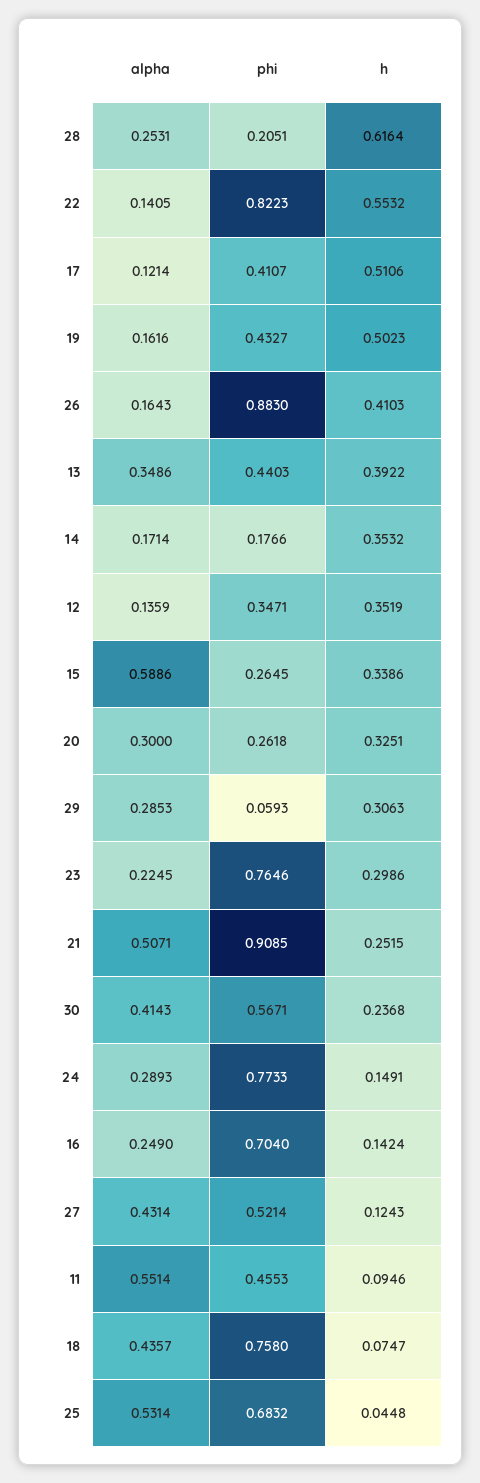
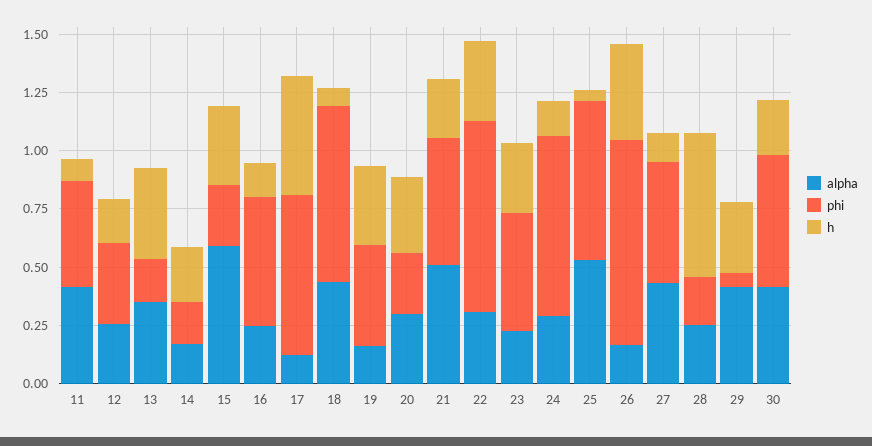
  {
    "alpha": {
      "28": 0.2531,
-     "22": 0.1405,
+     "22": 0.3,
      "17": 0.1214,
      "19": 0.1616,
      "26": 0.1643,
      "13": 0.3486,
      "14": 0.1714,
-     "12": 0.1359,
+     "12": 0.25,
      "15": 0.5886,
      "20": 0.3,
-     "29": 0.2853,
+     "29": 0.4,
      "23": 0.2245,
      "21": 0.5071,
      "30": 0.4143,
      "24": 0.2893,
      "16": 0.249,
      "27": 0.4314,
-     "11": 0.5514,
+     "11": 0.4,
      "18": 0.4357,
      "25": 0.5314
    },
    "phi": {
      "28": 0.2051,
      "22": 0.8223,
-     "17": 0.4107,
+     "17": 0.7,
      "19": 0.4327,
      "26": 0.883,
-     "13": 0.4403,
+     "13": 0.2,
      "14": 0.1766,
      "12": 0.3471,
      "15": 0.2645,
      "20": 0.2618,
      "29": 0.0593,
-     "23": 0.7646,
+     "23": 0.5,
-     "21": 0.9085,
+     "21": 0.55,
      "30": 0.5671,
      "24": 0.7733,
-     "16": 0.704,
+     "16": 0.55,
      "27": 0.5214,
      "11": 0.4553,
      "18": 0.758,
      "25": 0.6832
    },
    "h": {
      "28": 0.6164,
-     "22": 0.5532,
+     "22": 0.35,
      "17": 0.5106,
-     "19": 0.5023,
+     "19": 0.35,
      "26": 0.4103,
      "13": 0.3922,
-     "14": 0.3532,
+     "14": 0.25,
-     "12": 0.3519,
+     "12": 0.2,
      "15": 0.3386,
      "20": 0.3251,
      "29": 0.3063,
      "23": 0.2986,
      "21": 0.2515,
      "30": 0.2368,
      "24": 0.1491,
      "16": 0.1424,
      "27": 0.1243,
      "11": 0.0946,
      "18": 0.0747,
      "25": 0.0448
    }
  }

